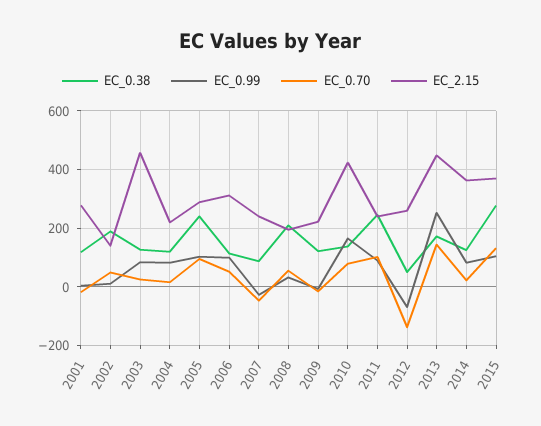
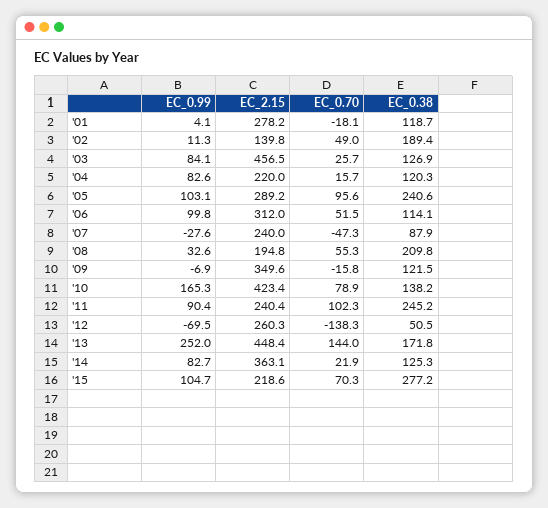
  {
    "EC_0.38": {
      "2001": 118.7,
      "2002": 189.4,
      "2003": 126.9,
      "2004": 120.3,
      "2005": 240.6,
      "2006": 114.1,
      "2007": 87.9,
      "2008": 209.8,
      "2009": 121.5,
      "2010": 138.2,
      "2011": 245.2,
      "2012": 50.5,
      "2013": 171.8,
      "2014": 125.3,
      "2015": 277.2
    },
    "EC_0.99": {
      "2001": 4.1,
      "2002": 11.3,
      "2003": 84.1,
      "2004": 82.6,
      "2005": 103.1,
      "2006": 99.8,
      "2007": -27.6,
      "2008": 32.6,
      "2009": -6.9,
      "2010": 165.3,
      "2011": 90.4,
      "2012": -69.5,
      "2013": 252,
      "2014": 82.7,
      "2015": 104.7
    },
    "EC_0.70": {
      "2001": -18.1,
      "2002": 49,
      "2003": 25.7,
      "2004": 15.7,
      "2005": 95.6,
      "2006": 51.5,
      "2007": -47.3,
      "2008": 55.3,
      "2009": -15.8,
      "2010": 78.9,
      "2011": 102.3,
      "2012": -138.3,
      "2013": 144,
      "2014": 21.9,
-     "2015": 125
+     "2015": 70.3
    },
    "EC_2.15": {
      "2001": 278.2,
      "2002": 139.8,
      "2003": 456.5,
      "2004": 220,
      "2005": 289.2,
      "2006": 312,
      "2007": 240,
      "2008": 194.8,
-     "2009": 225,
+     "2009": 349.6,
      "2010": 423.4,
      "2011": 240.4,
      "2012": 260.3,
      "2013": 448.4,
      "2014": 363.1,
-     "2015": 375
+     "2015": 218.6
    }
  }

